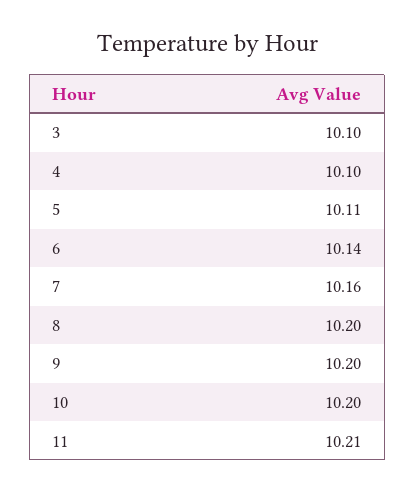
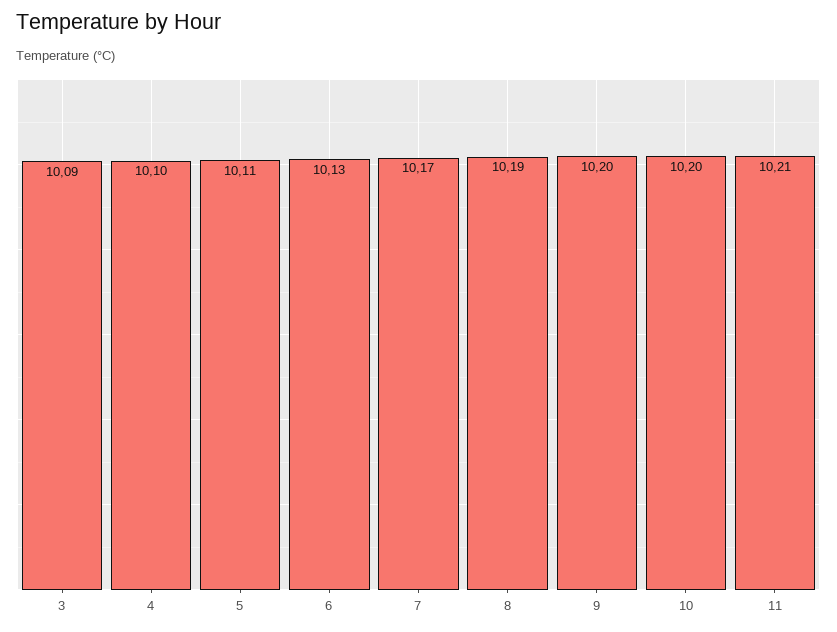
  {
-   "3": 10.1,
+   "3": 10.09,
    "4": 10.1,
    "5": 10.11,
-   "6": 10.14,
+   "6": 10.13,
-   "7": 10.16,
+   "7": 10.17,
-   "8": 10.2,
+   "8": 10.19,
    "9": 10.2,
    "10": 10.2,
    "11": 10.21
  }

